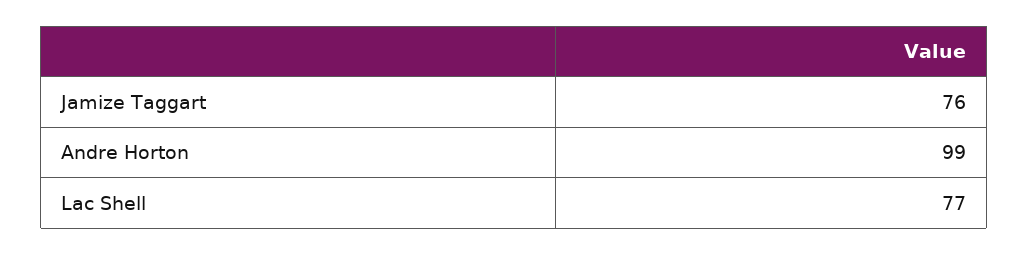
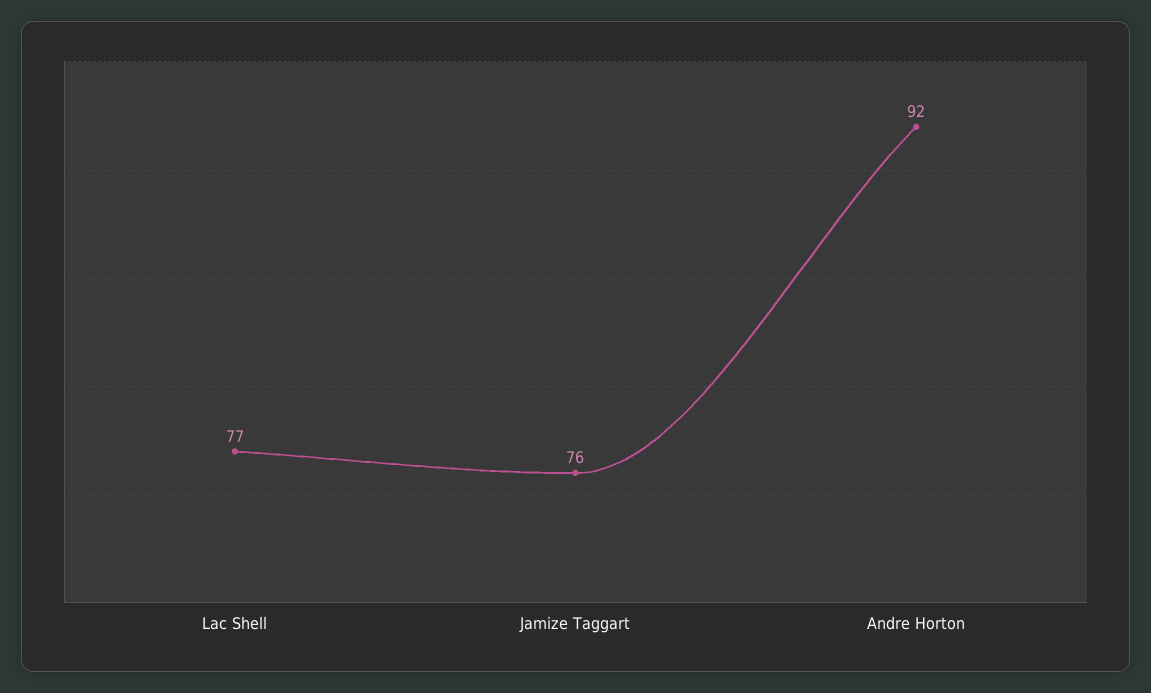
  {
    "Jamize Taggart": 76,
-   "Andre Horton": 99,
+   "Andre Horton": 92,
    "Lac Shell": 77
  }

